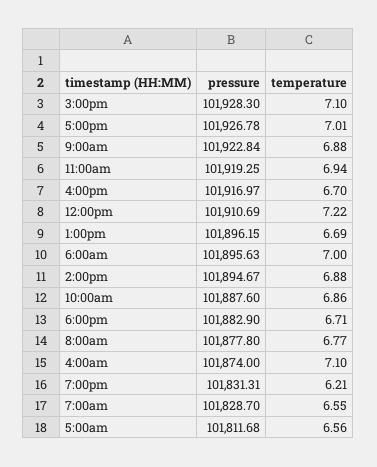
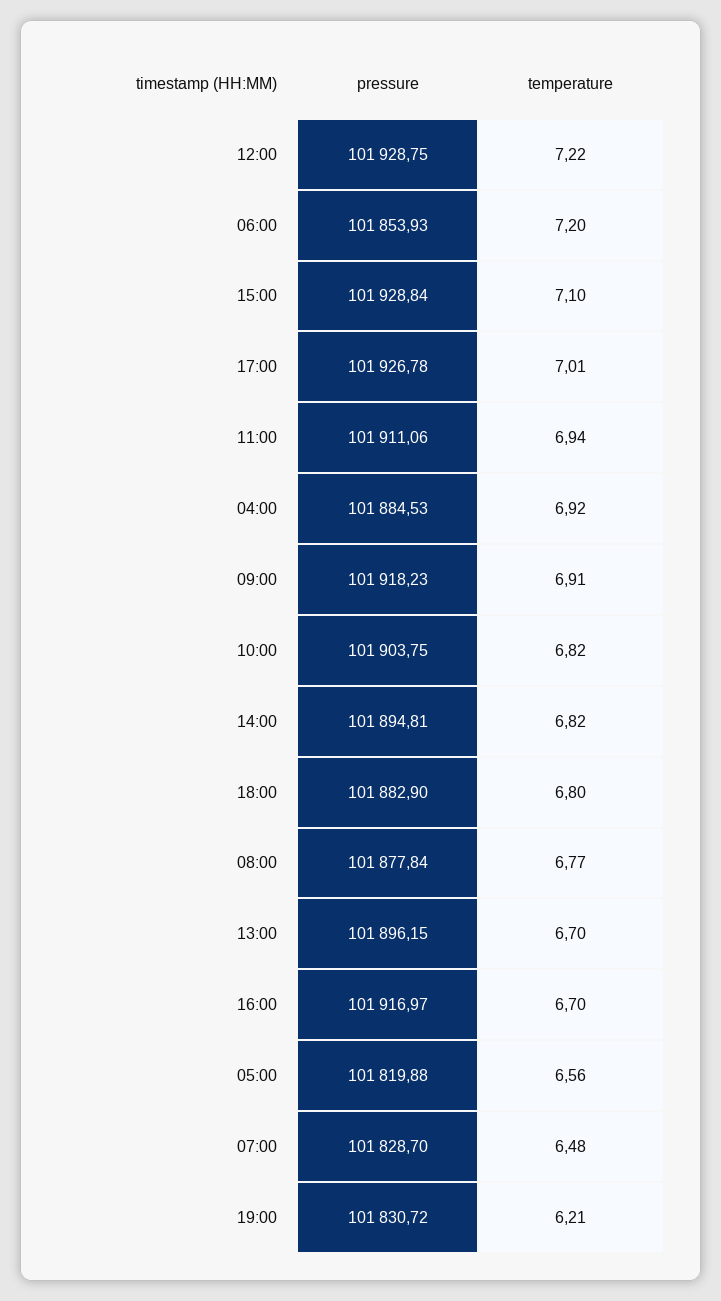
  {
    "pressure": {
-     "3:00pm": 101928.3,
+     "3:00pm": 101928.84,
      "5:00pm": 101926.78,
-     "9:00am": 101922.84,
+     "9:00am": 101918.23,
-     "11:00am": 101919.25,
+     "11:00am": 101911.06,
      "4:00pm": 101916.97,
-     "12:00pm": 101910.69,
+     "12:00pm": 101928.75,
      "1:00pm": 101896.15,
-     "6:00am": 101895.63,
+     "6:00am": 101853.93,
-     "2:00pm": 101894.67,
+     "2:00pm": 101894.81,
-     "10:00am": 101887.6,
+     "10:00am": 101903.75,
      "6:00pm": 101882.9,
-     "8:00am": 101877.8,
+     "8:00am": 101877.84,
-     "4:00am": 101874,
+     "4:00am": 101884.53,
-     "7:00pm": 101831.31,
+     "7:00pm": 101830.72,
      "7:00am": 101828.7,
-     "5:00am": 101811.68
+     "5:00am": 101819.88
    },
    "temperature": {
      "3:00pm": 7.1,
      "5:00pm": 7.01,
-     "9:00am": 6.88,
+     "9:00am": 6.91,
      "11:00am": 6.94,
      "4:00pm": 6.7,
      "12:00pm": 7.22,
-     "1:00pm": 6.69,
+     "1:00pm": 6.7,
-     "6:00am": 7,
+     "6:00am": 7.2,
-     "2:00pm": 6.88,
+     "2:00pm": 6.82,
-     "10:00am": 6.86,
+     "10:00am": 6.82,
-     "6:00pm": 6.71,
+     "6:00pm": 6.8,
      "8:00am": 6.77,
-     "4:00am": 7.1,
+     "4:00am": 6.92,
      "7:00pm": 6.21,
-     "7:00am": 6.55,
+     "7:00am": 6.48,
      "5:00am": 6.56
    }
  }

